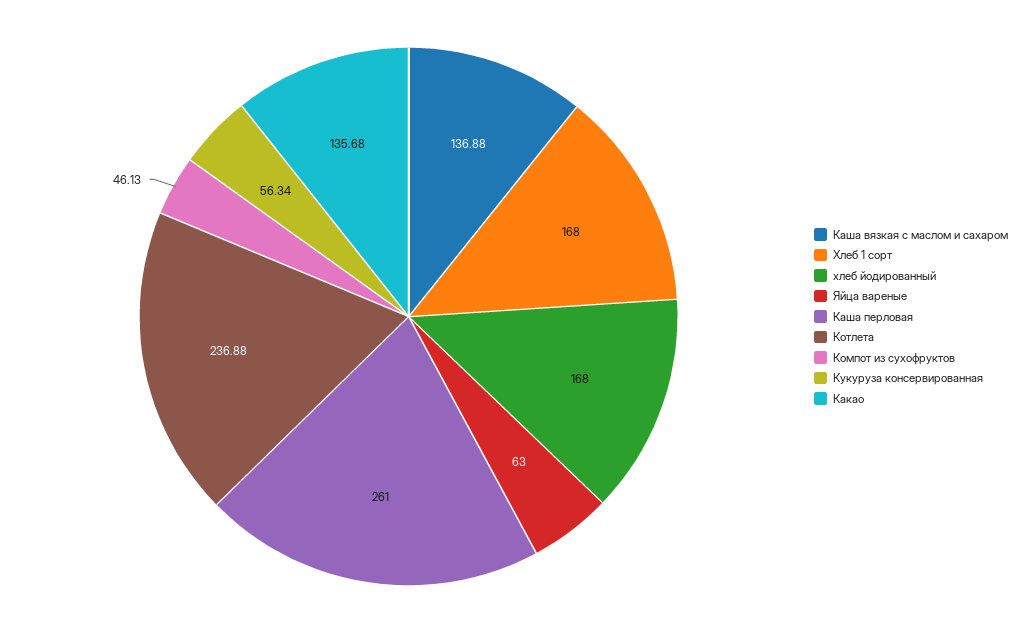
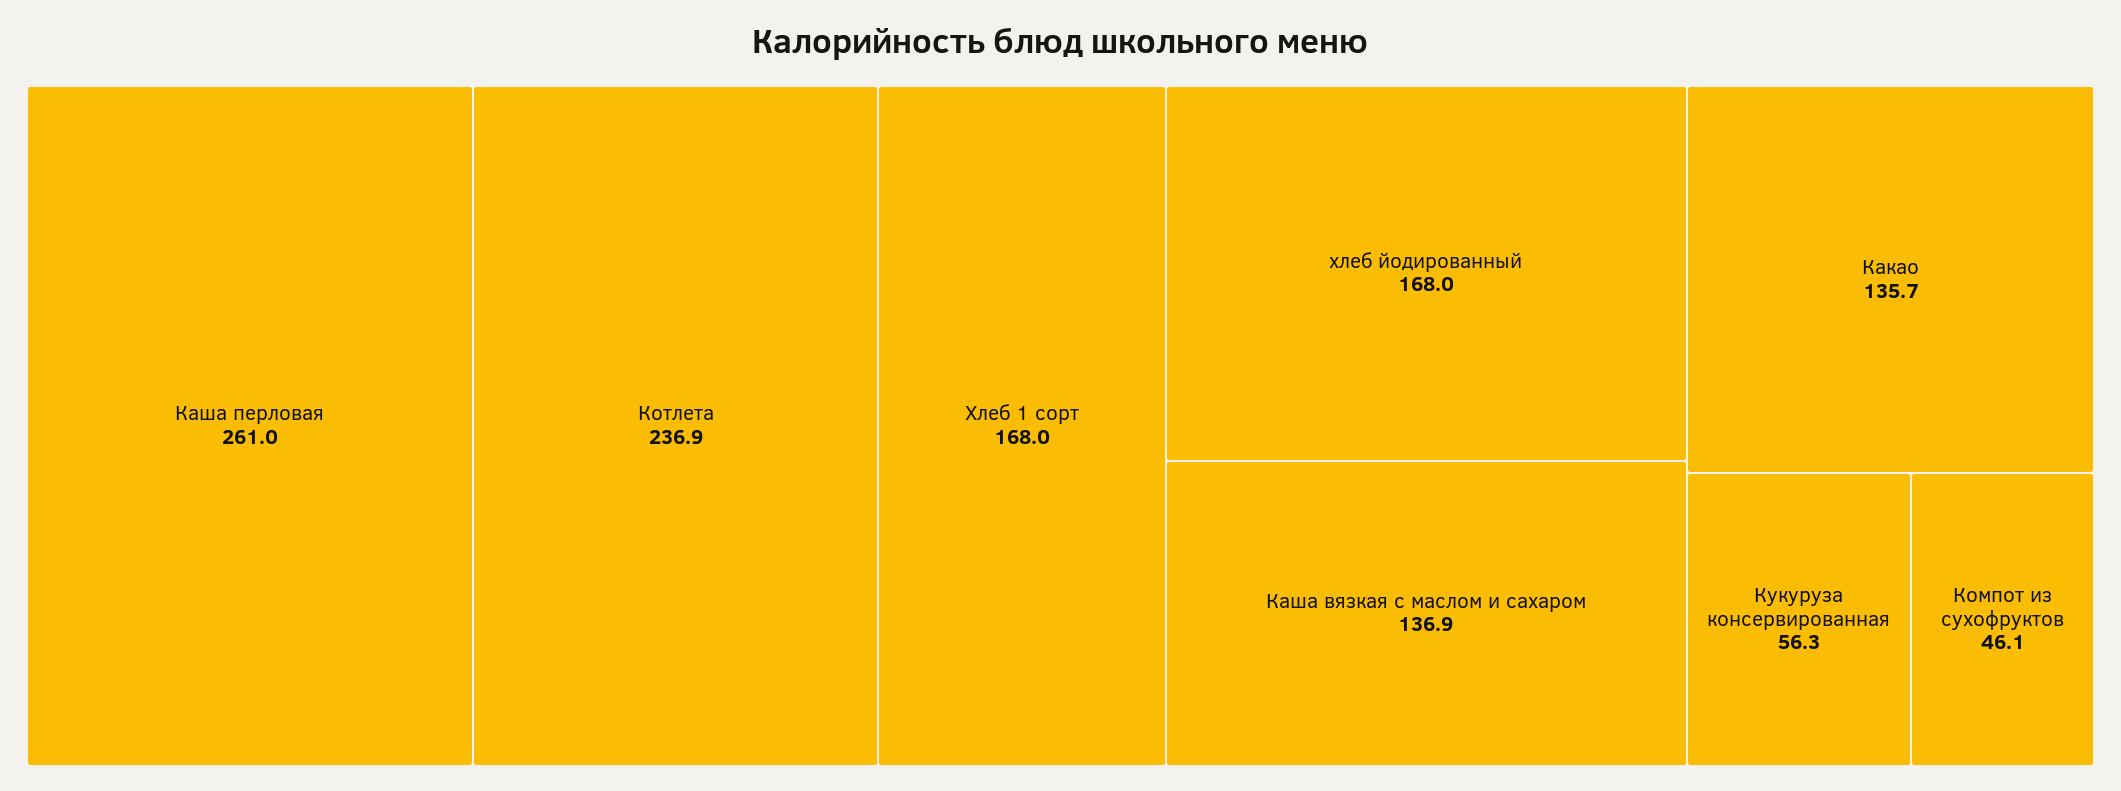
  {
    "Каша вязкая с маслом и сахаром": 136.88,
    "Хлеб 1 сорт": 168,
    "хлеб йодированный": 168,
-   "Яйца вареные": 63,
    "Каша перловая": 261,
    "Котлета": 236.88,
    "Компот из сухофруктов": 46.13,
    "Кукуруза консервированная": 56.34,
    "Какао": 135.68
  }

